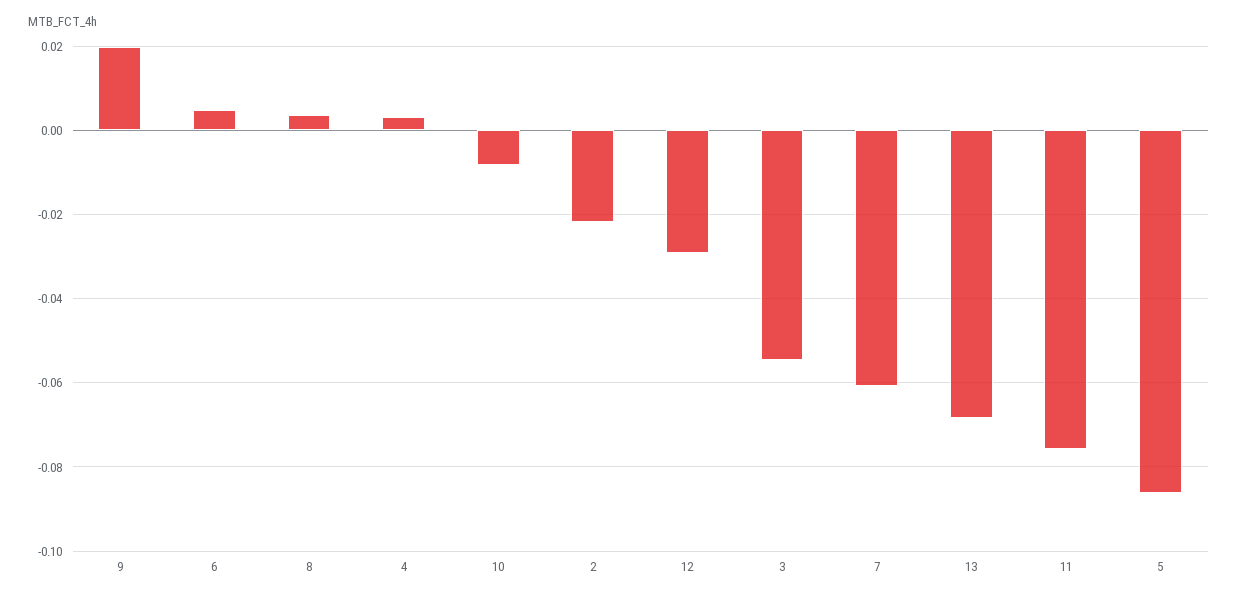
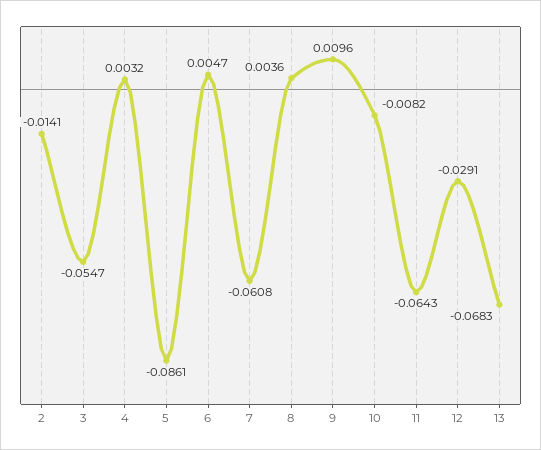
  {
-   "9": 0.02,
+   "9": 0.0096,
    "6": 0.0047,
    "8": 0.0036,
    "4": 0.0032,
    "10": -0.0082,
-   "2": -0.022,
+   "2": -0.0141,
    "12": -0.0291,
    "3": -0.0547,
    "7": -0.0608,
    "13": -0.0683,
-   "11": -0.076,
+   "11": -0.0643,
    "5": -0.0861
  }

